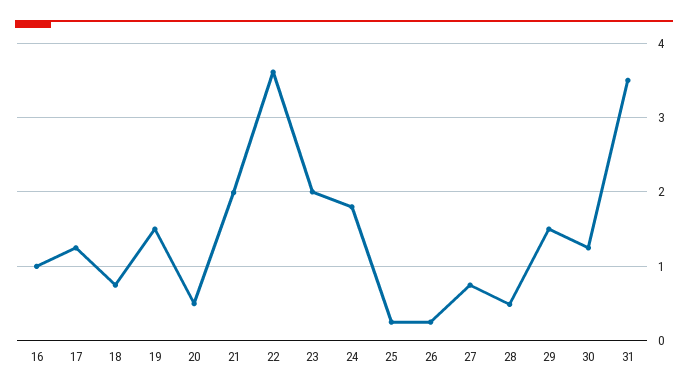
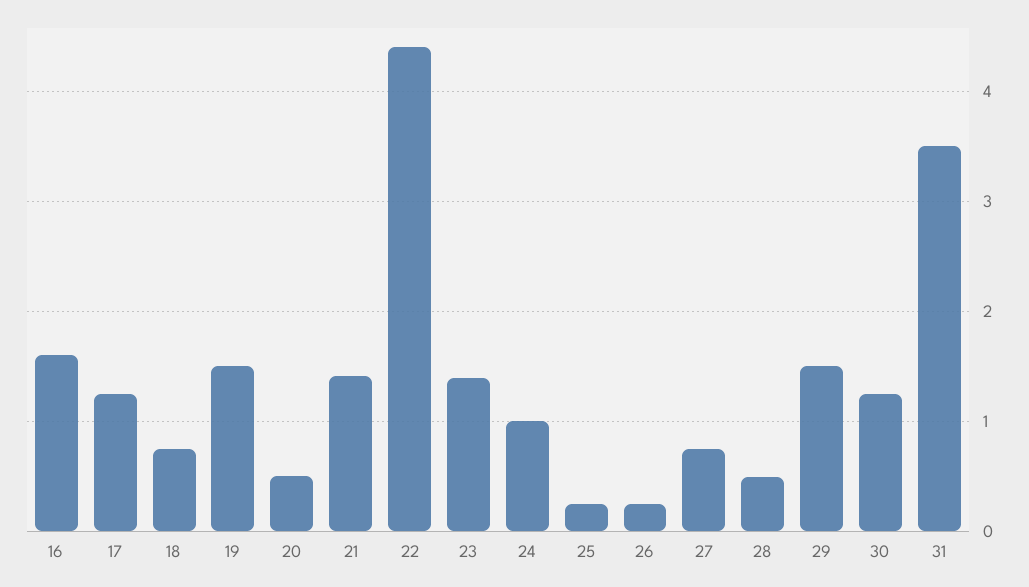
  {
-   "16": 1,
+   "16": 1.6,
    "17": 1.3,
    "18": 0.8,
    "19": 1.5,
    "20": 0.5,
-   "21": 2,
+   "21": 1.4,
-   "22": 3.6,
+   "22": 4.4,
-   "23": 2,
+   "23": 1.4,
-   "24": 1.8,
+   "24": 1,
    "25": 0.3,
    "26": 0.3,
    "27": 0.8,
    "28": 0.5,
    "29": 1.5,
    "30": 1.3,
    "31": 3.5
  }

